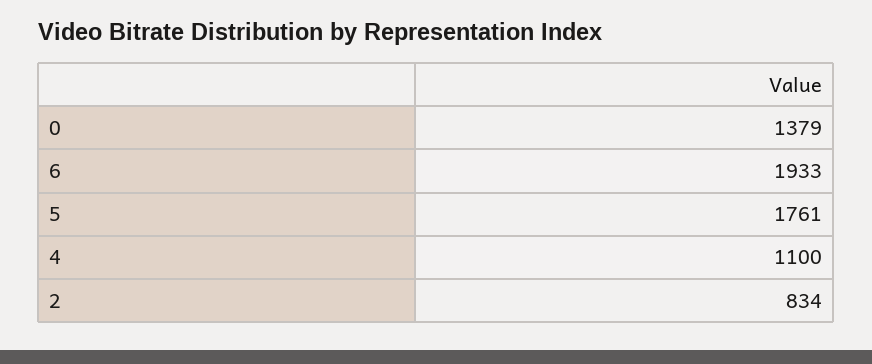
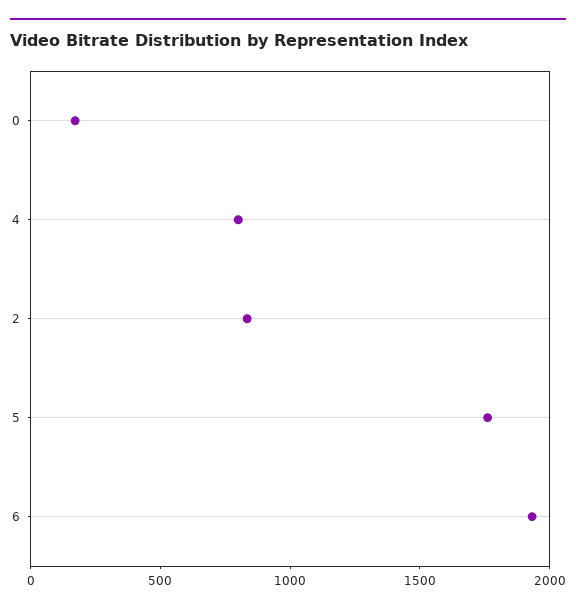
  {
-   "0": 1379,
+   "0": 200,
    "6": 1933,
    "5": 1761,
-   "4": 1100,
+   "4": 800,
    "2": 834
  }

